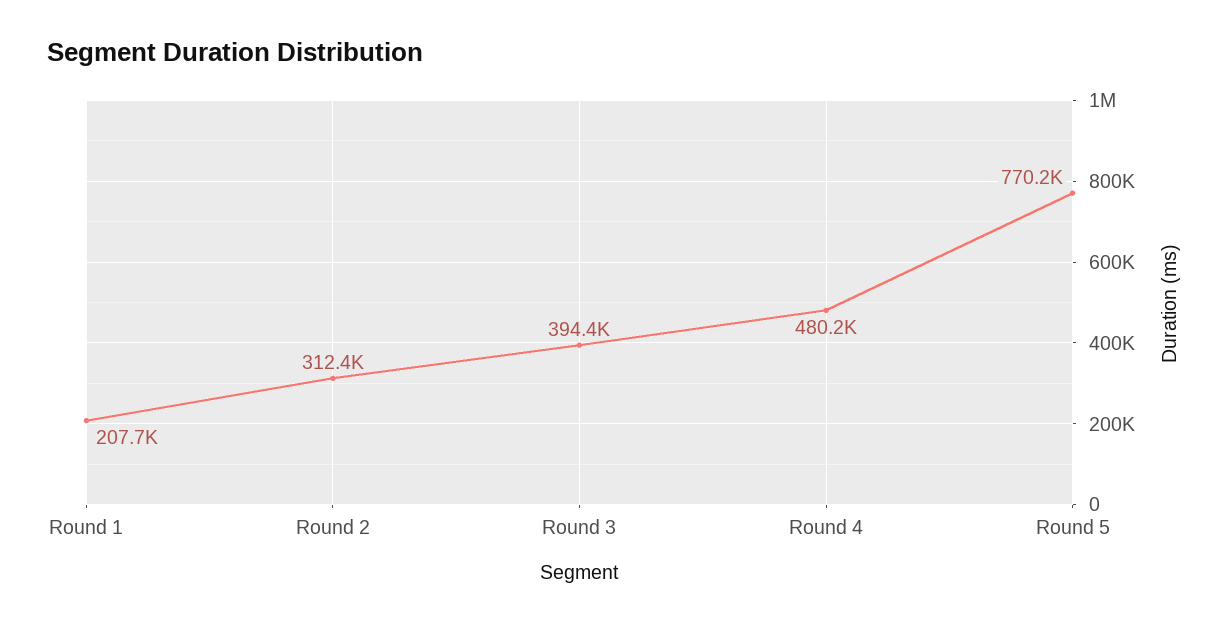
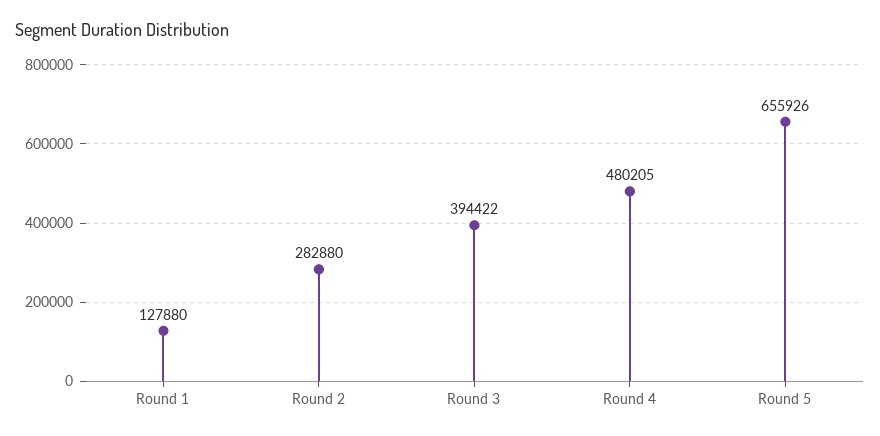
  {
-   "Round 1": 207700,
+   "Round 1": 127880,
-   "Round 2": 312400,
+   "Round 2": 282880,
    "Round 3": 394422,
    "Round 4": 480205,
-   "Round 5": 770200
+   "Round 5": 655926
  }

